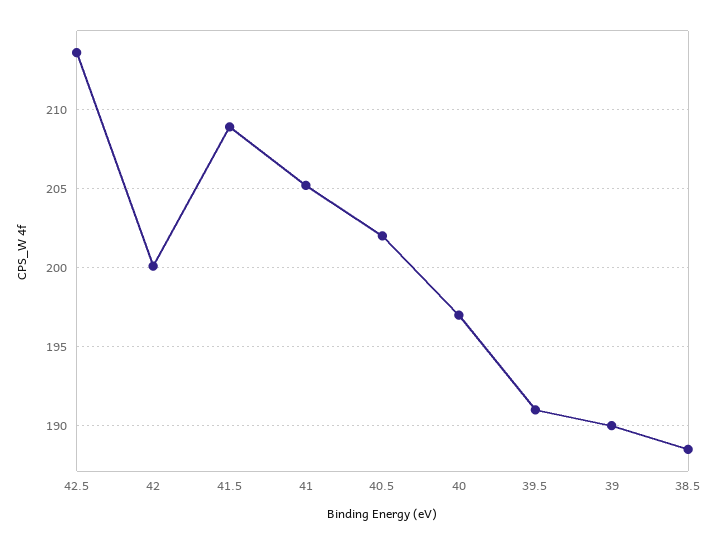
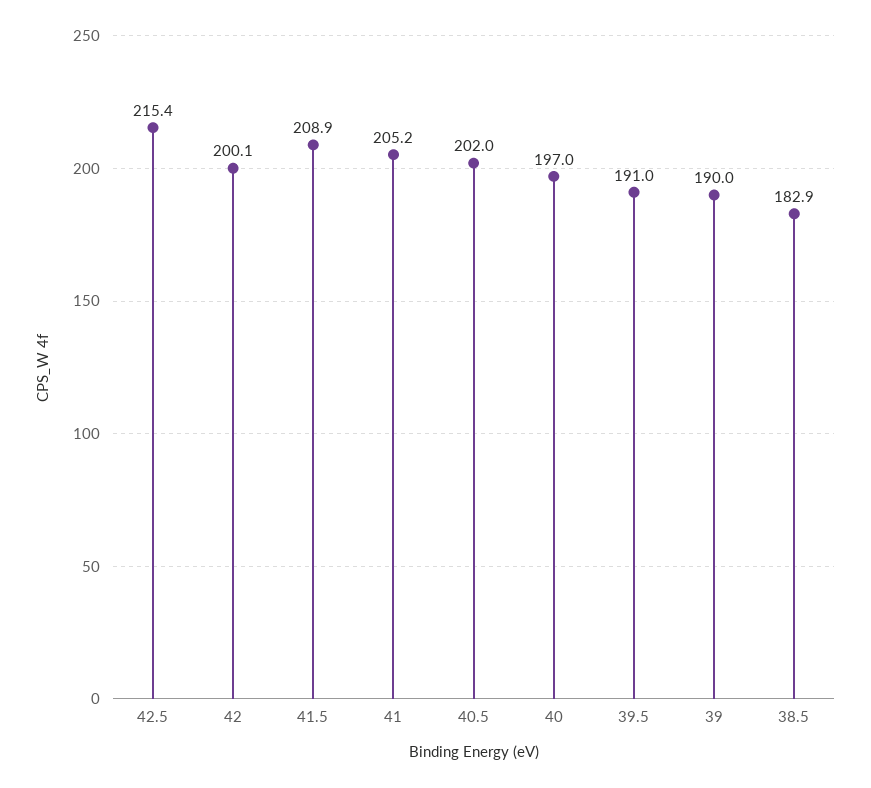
  {
-   "42.5": 213.5,
+   "42.5": 215.4,
    "42": 200.1,
    "41.5": 208.9,
    "41": 205.2,
    "40.5": 202,
    "40": 197,
    "39.5": 191,
    "39": 190,
-   "38.5": 188.5
+   "38.5": 182.9
  }

